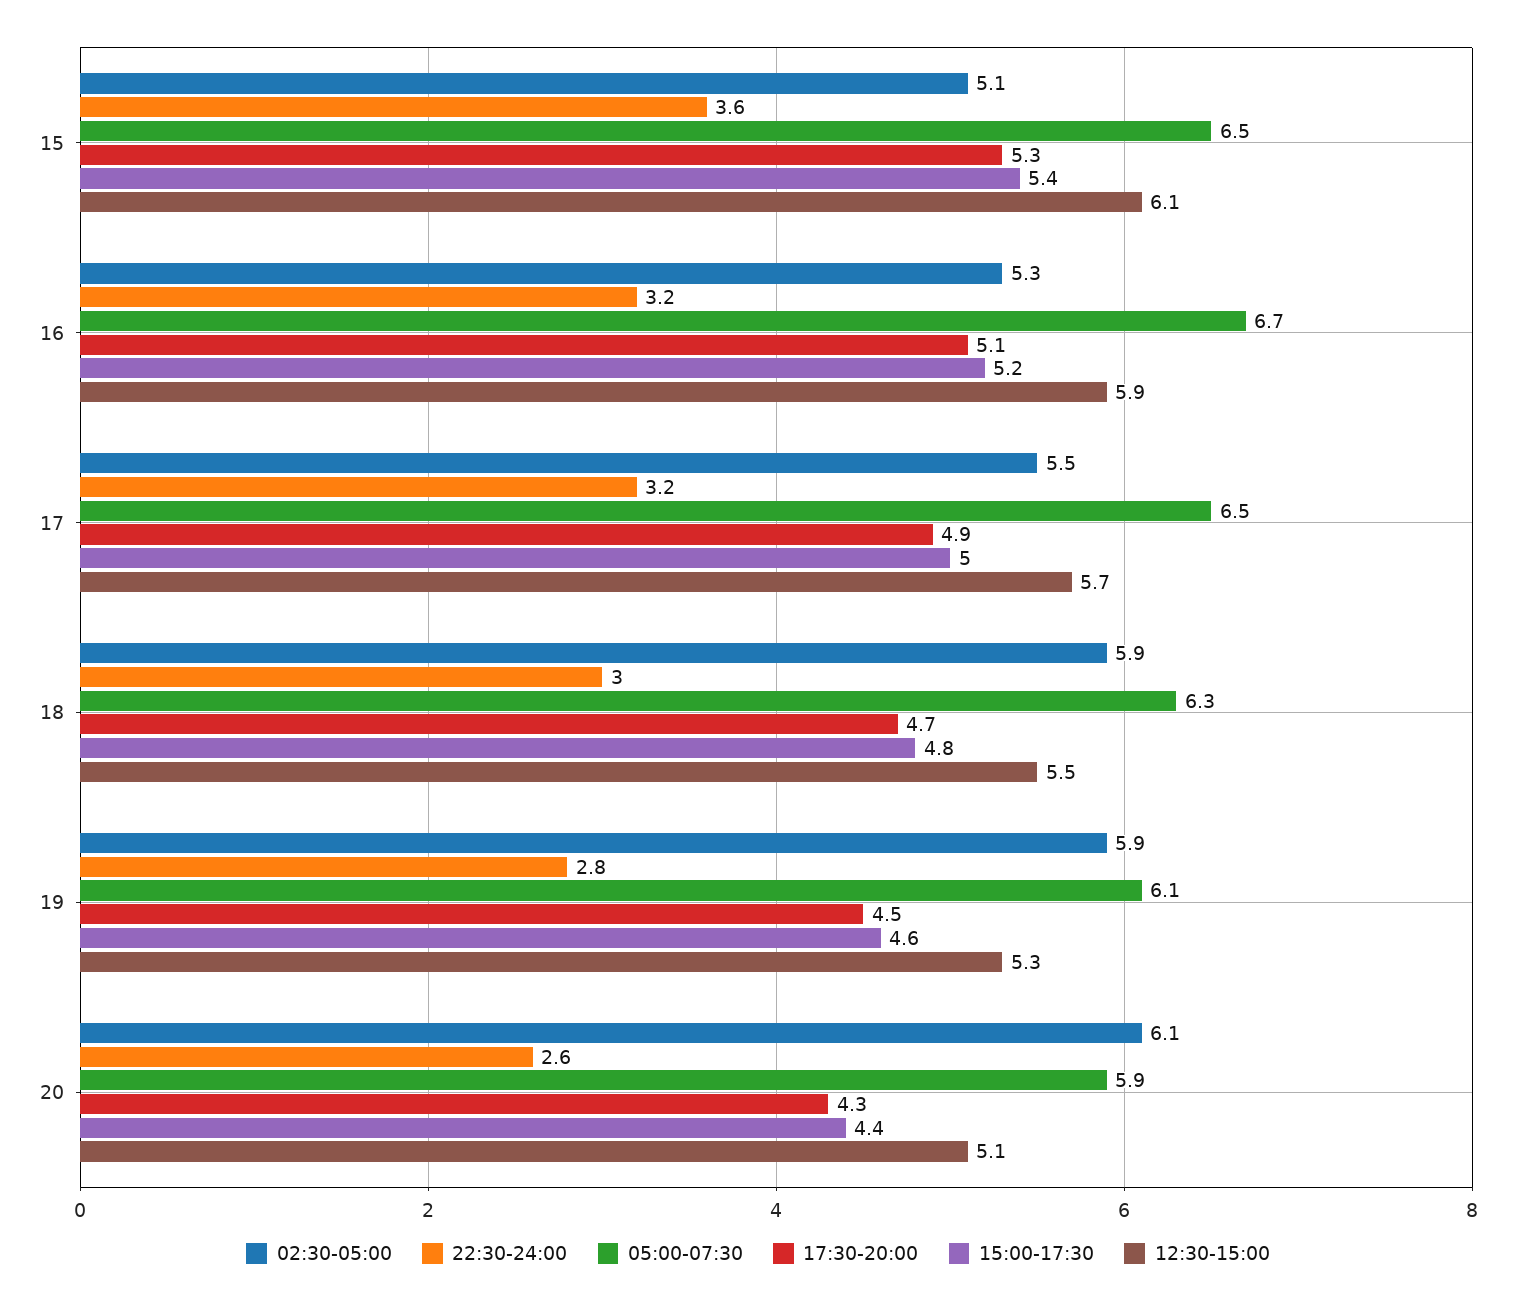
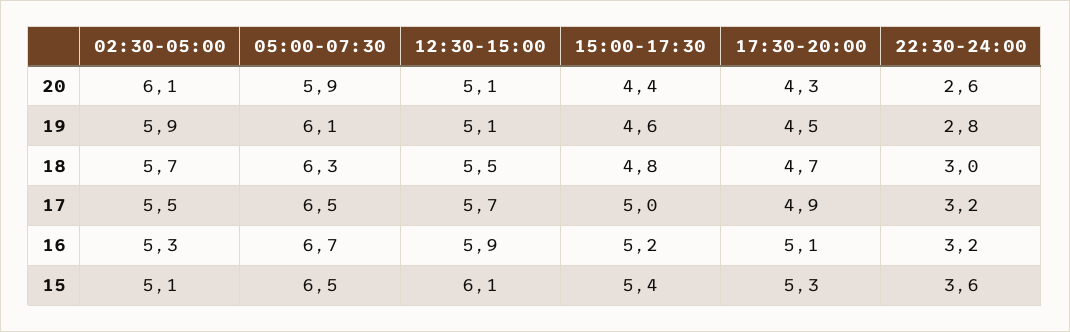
  {
    "02:30-05:00": {
      "15": 5.1,
      "16": 5.3,
      "17": 5.5,
-     "18": 5.9,
+     "18": 5.7,
      "19": 5.9,
      "20": 6.1
    },
    "22:30-24:00": {
      "15": 3.6,
      "16": 3.2,
      "17": 3.2,
      "18": 3,
      "19": 2.8,
      "20": 2.6
    },
    "05:00-07:30": {
      "15": 6.5,
      "16": 6.7,
      "17": 6.5,
      "18": 6.3,
      "19": 6.1,
      "20": 5.9
    },
    "17:30-20:00": {
      "15": 5.3,
      "16": 5.1,
      "17": 4.9,
      "18": 4.7,
      "19": 4.5,
      "20": 4.3
    },
    "15:00-17:30": {
      "15": 5.4,
      "16": 5.2,
      "17": 5,
      "18": 4.8,
      "19": 4.6,
      "20": 4.4
    },
    "12:30-15:00": {
      "15": 6.1,
      "16": 5.9,
      "17": 5.7,
      "18": 5.5,
-     "19": 5.3,
+     "19": 5.1,
      "20": 5.1
    }
  }

